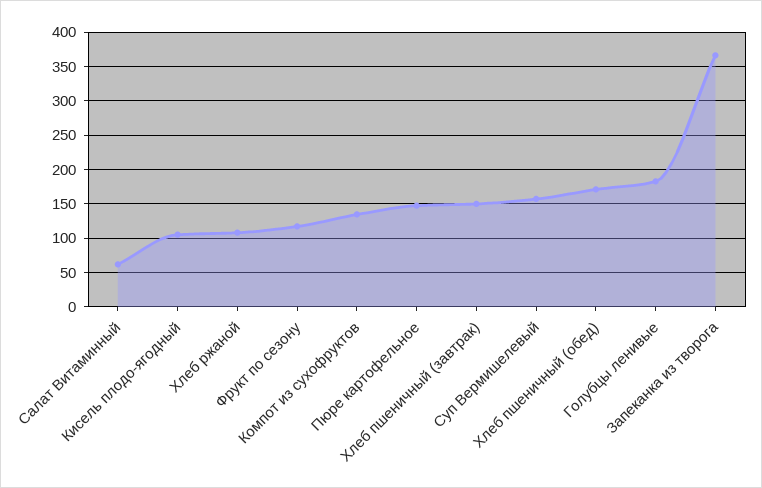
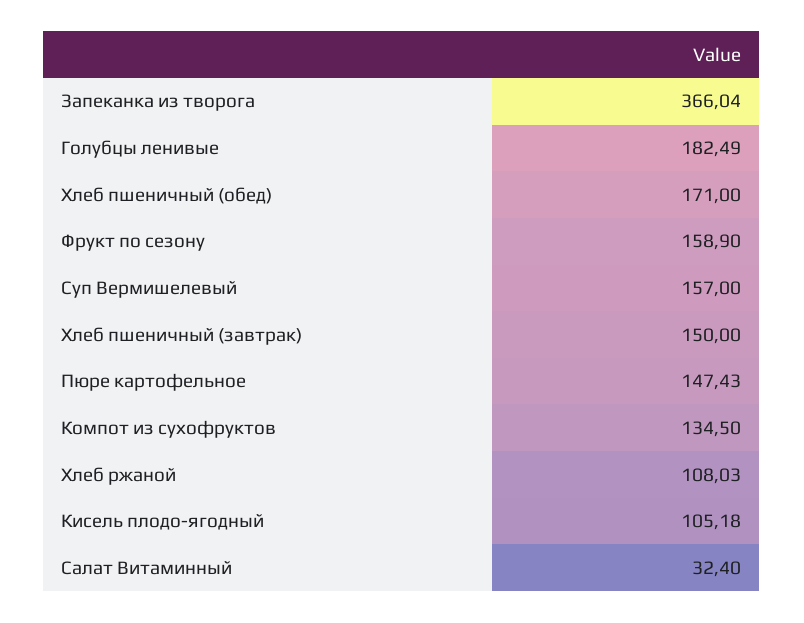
  {
-   "Салат Витаминный": 60,
+   "Салат Витаминный": 32.4,
    "Кисель плодо-ягодный": 105.18,
    "Хлеб ржаной": 108.03,
-   "Фрукт по сезону": 120,
+   "Фрукт по сезону": 158.9,
    "Компот из сухофруктов": 134.5,
    "Пюре картофельное": 147.43,
    "Хлеб пшеничный (завтрак)": 150,
    "Суп Вермишелевый": 157,
    "Хлеб пшеничный (обед)": 171,
    "Голубцы ленивые": 182.49,
    "Запеканка из творога": 366.04
  }

